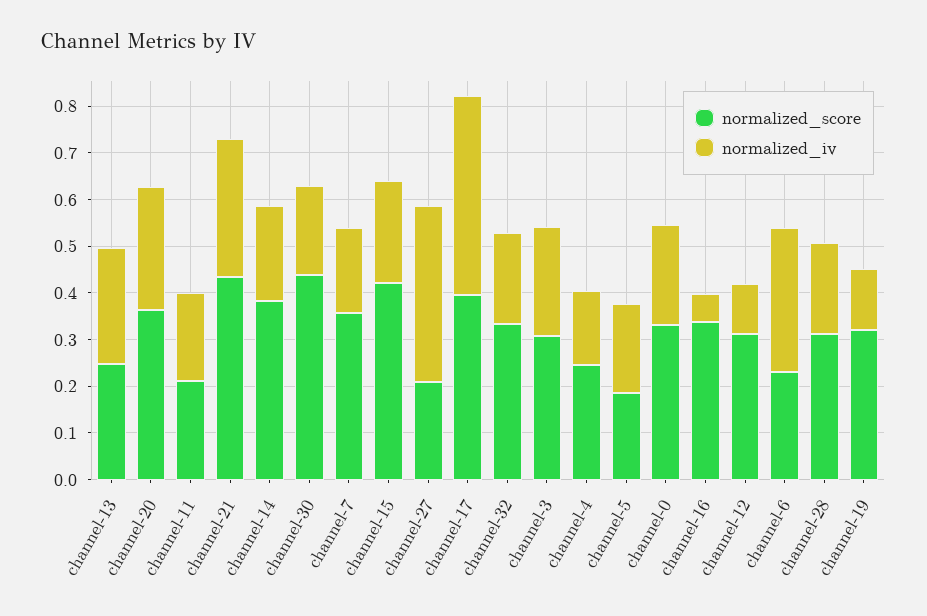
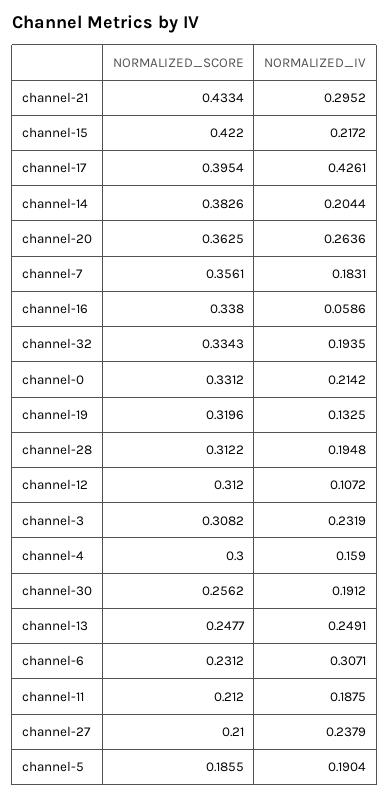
  {
    "normalized_score": {
      "channel-13": 0.2477,
      "channel-20": 0.3625,
      "channel-11": 0.212,
      "channel-21": 0.4334,
      "channel-14": 0.3826,
-     "channel-30": 0.44,
+     "channel-30": 0.2562,
      "channel-7": 0.3561,
      "channel-15": 0.422,
      "channel-27": 0.21,
      "channel-17": 0.3954,
      "channel-32": 0.3343,
      "channel-3": 0.3082,
-     "channel-4": 0.24,
+     "channel-4": 0.3,
      "channel-5": 0.1855,
      "channel-0": 0.3312,
      "channel-16": 0.338,
      "channel-12": 0.312,
      "channel-6": 0.2312,
      "channel-28": 0.3122,
      "channel-19": 0.3196
    },
    "normalized_iv": {
      "channel-13": 0.2491,
      "channel-20": 0.2636,
      "channel-11": 0.1875,
      "channel-21": 0.2952,
      "channel-14": 0.2044,
      "channel-30": 0.1912,
      "channel-7": 0.1831,
      "channel-15": 0.2172,
-     "channel-27": 0.38,
+     "channel-27": 0.2379,
      "channel-17": 0.4261,
      "channel-32": 0.1935,
      "channel-3": 0.2319,
      "channel-4": 0.159,
      "channel-5": 0.1904,
      "channel-0": 0.2142,
      "channel-16": 0.0586,
      "channel-12": 0.1072,
      "channel-6": 0.3071,
      "channel-28": 0.1948,
      "channel-19": 0.1325
    }
  }

